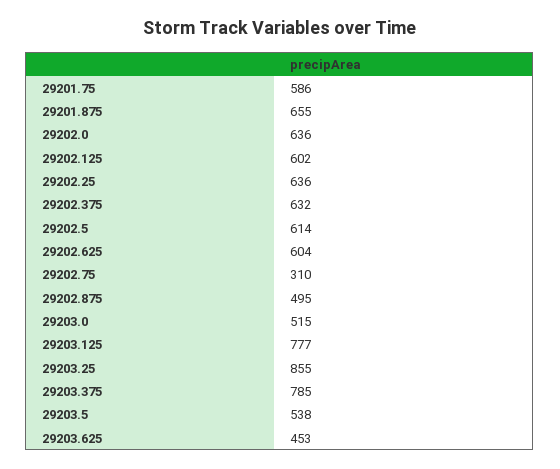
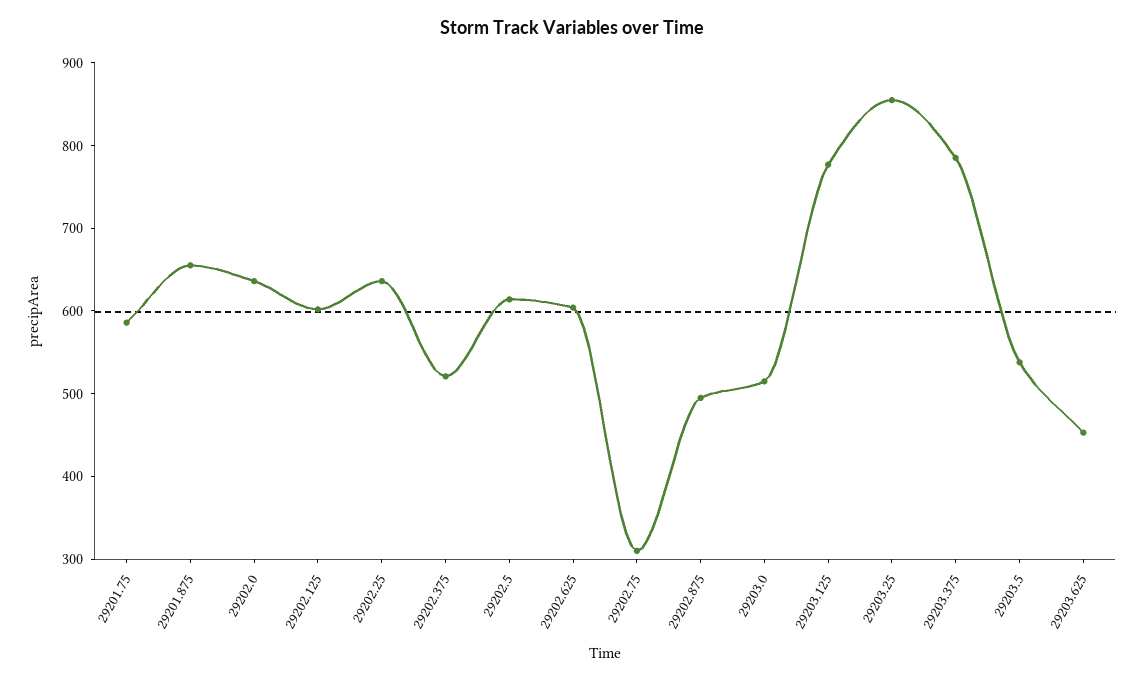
  {
    "29201.75": 586,
    "29201.875": 655,
    "29202.0": 636,
    "29202.125": 602,
    "29202.25": 636,
-   "29202.375": 632,
+   "29202.375": 520,
    "29202.5": 614,
    "29202.625": 604,
    "29202.75": 310,
    "29202.875": 495,
    "29203.0": 515,
    "29203.125": 777,
    "29203.25": 855,
    "29203.375": 785,
    "29203.5": 538,
    "29203.625": 453
  }

